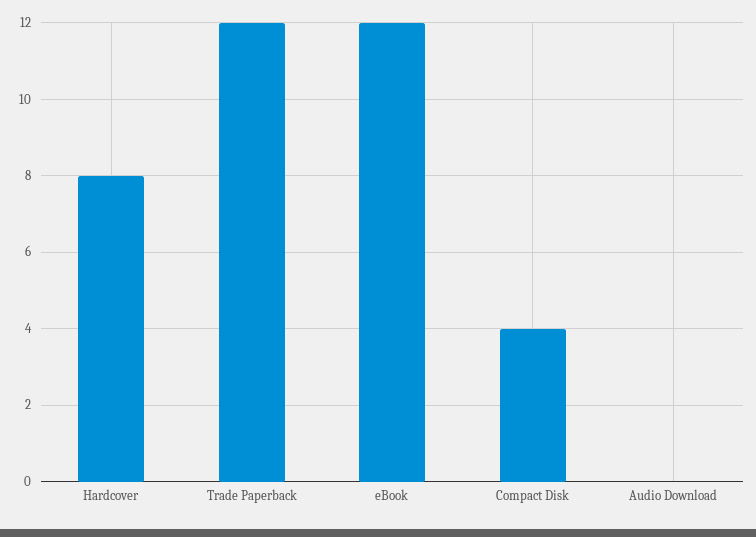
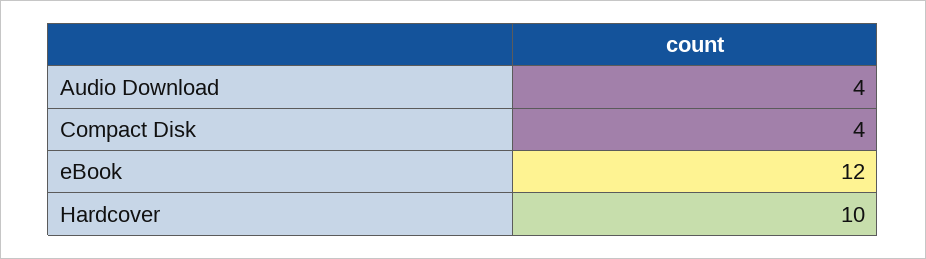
  {
-   "Hardcover": 8,
+   "Hardcover": 10,
-   "Trade Paperback": 12,
    "eBook": 12,
    "Compact Disk": 4,
-   "Audio Download": 0
+   "Audio Download": 4
  }

